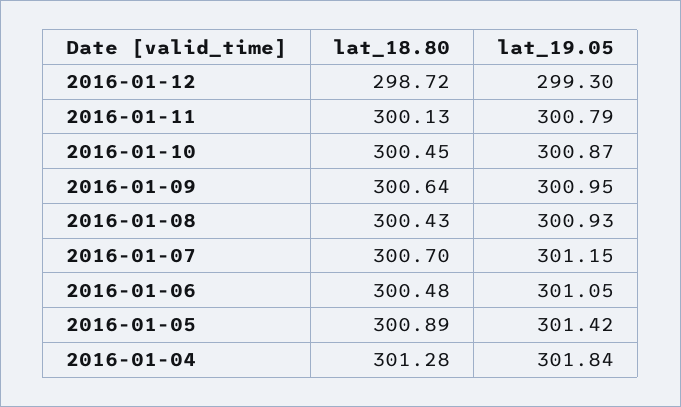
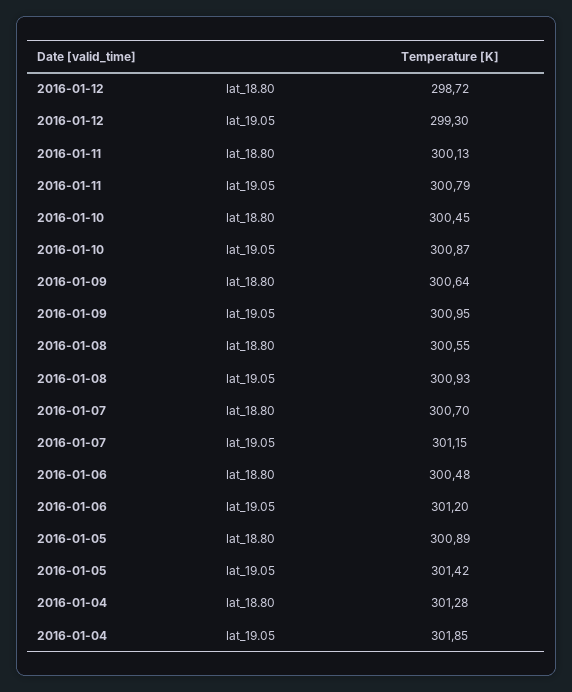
  {
    "lat_18.80": {
      "2016-01-12": 298.72,
      "2016-01-11": 300.13,
      "2016-01-10": 300.45,
      "2016-01-09": 300.64,
-     "2016-01-08": 300.43,
+     "2016-01-08": 300.55,
      "2016-01-07": 300.7,
      "2016-01-06": 300.48,
      "2016-01-05": 300.89,
      "2016-01-04": 301.28
    },
    "lat_19.05": {
      "2016-01-12": 299.3,
      "2016-01-11": 300.79,
      "2016-01-10": 300.87,
      "2016-01-09": 300.95,
      "2016-01-08": 300.93,
      "2016-01-07": 301.15,
-     "2016-01-06": 301.05,
+     "2016-01-06": 301.2,
      "2016-01-05": 301.42,
-     "2016-01-04": 301.84
+     "2016-01-04": 301.85
    }
  }

